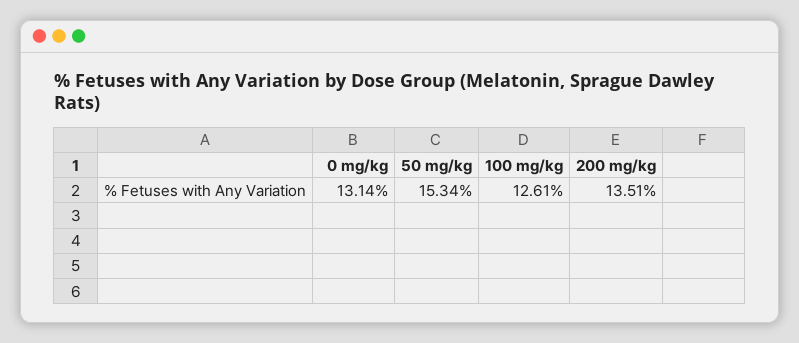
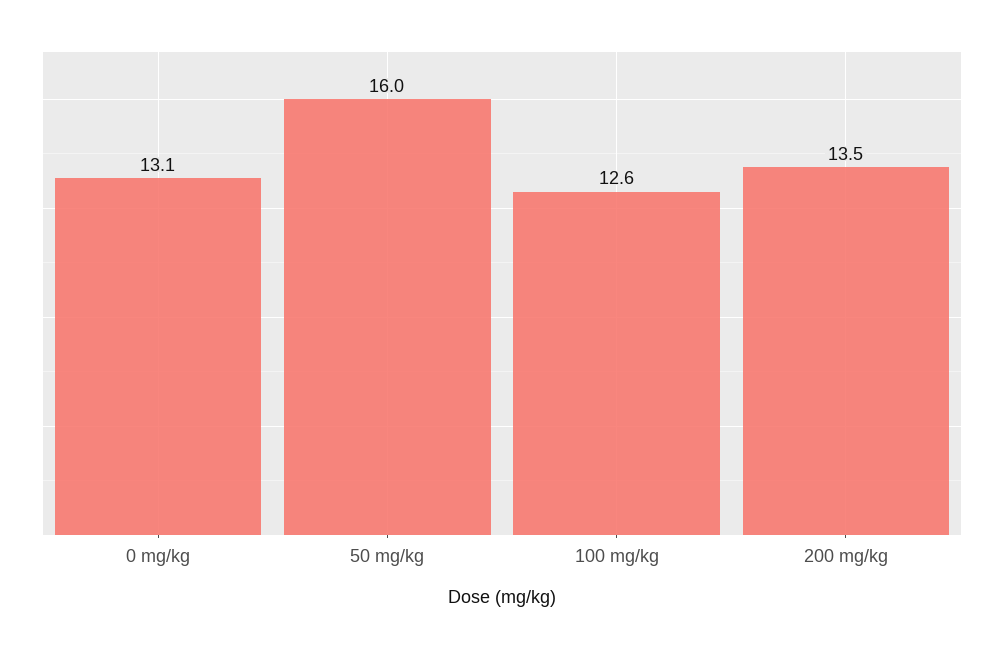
  {
    "0 mg/kg": 13.14,
-   "50 mg/kg": 15.34,
+   "50 mg/kg": 16,
    "100 mg/kg": 12.61,
    "200 mg/kg": 13.51
  }

